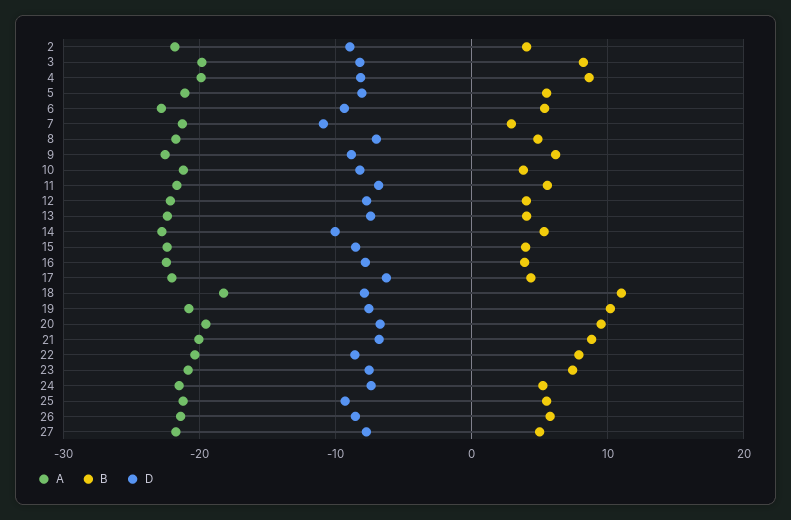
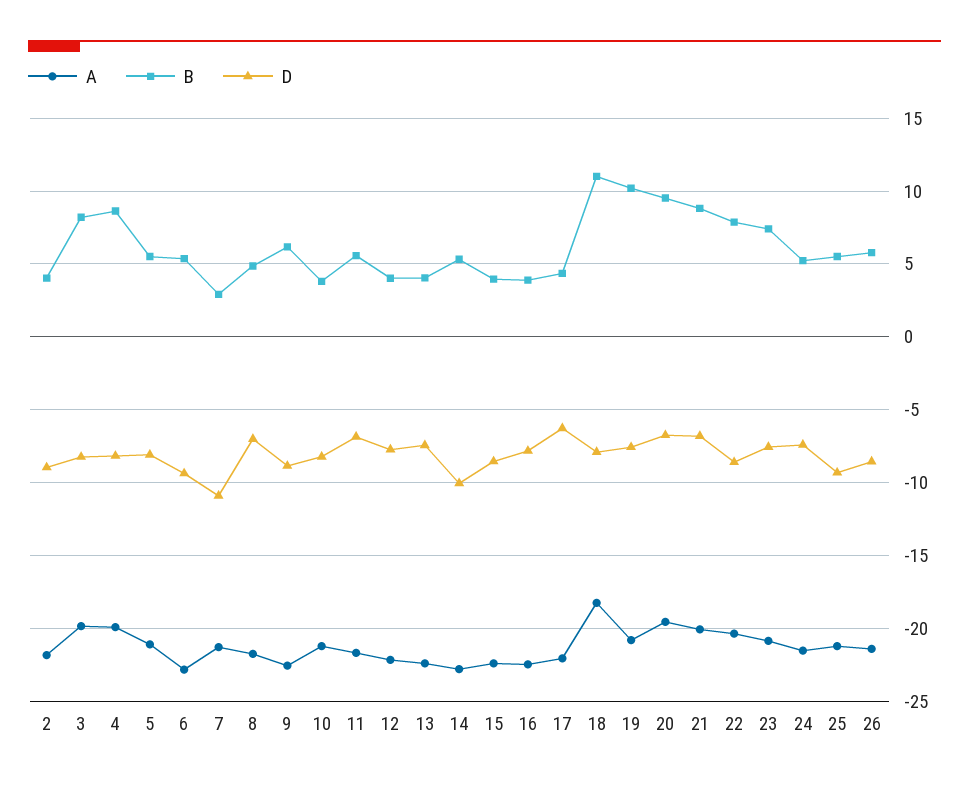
  {
    "A": {
      "2": -22,
      "3": -20,
      "4": -20,
      "5": -21,
      "6": -23,
      "7": -21.5,
      "8": -21.5,
      "9": -22.5,
      "10": -21,
      "11": -21.5,
      "12": -22,
      "13": -22.5,
      "14": -23,
      "15": -22.5,
      "16": -22.5,
      "17": -22,
      "18": -18,
      "19": -21,
      "20": -19.5,
      "21": -20,
      "22": -20.5,
      "23": -21,
      "24": -21.5,
      "25": -21,
-     "26": -21.5,
+     "26": -21.5
-     "27": -22
    },
    "B": {
      "2": 4,
      "3": 8,
      "4": 8.5,
      "5": 5.5,
      "6": 5.5,
      "7": 3,
      "8": 5,
      "9": 6,
      "10": 4,
      "11": 5.5,
      "12": 4,
      "13": 4,
      "14": 5.5,
      "15": 4,
      "16": 4,
      "17": 4.5,
      "18": 11,
      "19": 10,
      "20": 9.5,
      "21": 9,
      "22": 8,
      "23": 7.5,
      "24": 5,
      "25": 5.5,
-     "26": 6,
+     "26": 6
-     "27": 5
    },
    "D": {
      "2": -9,
      "3": -8,
      "4": -8,
      "5": -8,
      "6": -9.5,
      "7": -11,
      "8": -7,
      "9": -9,
      "10": -8,
      "11": -7,
      "12": -7.5,
      "13": -7.5,
      "14": -10,
      "15": -8.5,
      "16": -8,
      "17": -6.5,
      "18": -8,
      "19": -7.5,
      "20": -6.5,
      "21": -7,
      "22": -8.5,
      "23": -7.5,
      "24": -7.5,
      "25": -9.5,
-     "26": -8.5,
+     "26": -8.5
-     "27": -8
    }
  }

